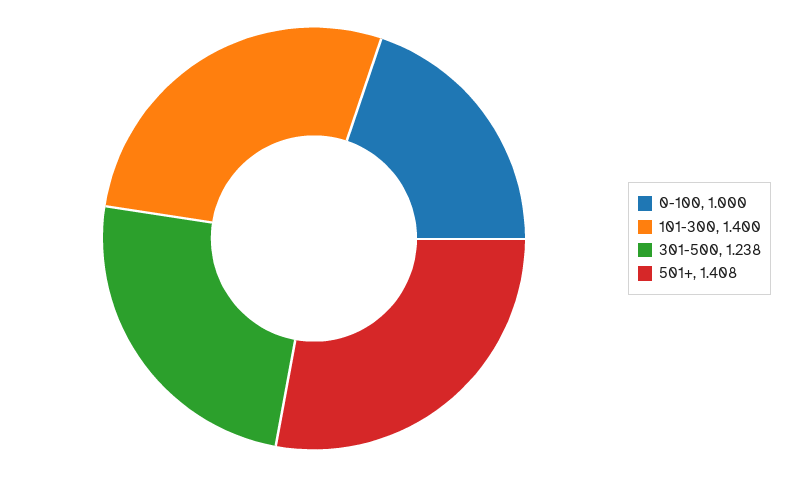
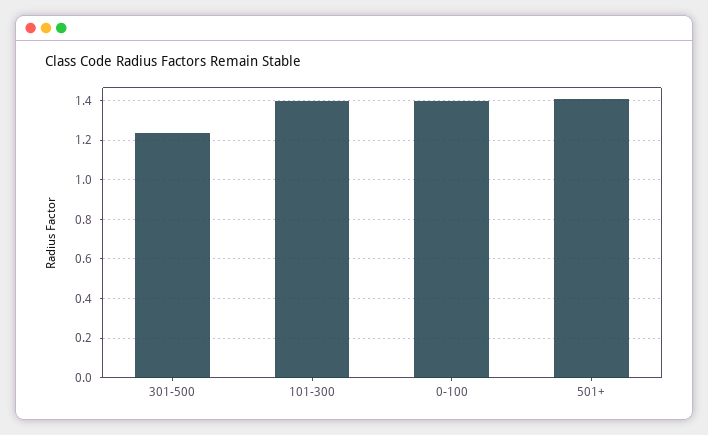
  {
-   "0-100": 1,
+   "0-100": 1.4,
    "101-300": 1.4,
    "301-500": 1.238,
    "501+": 1.408
  }

